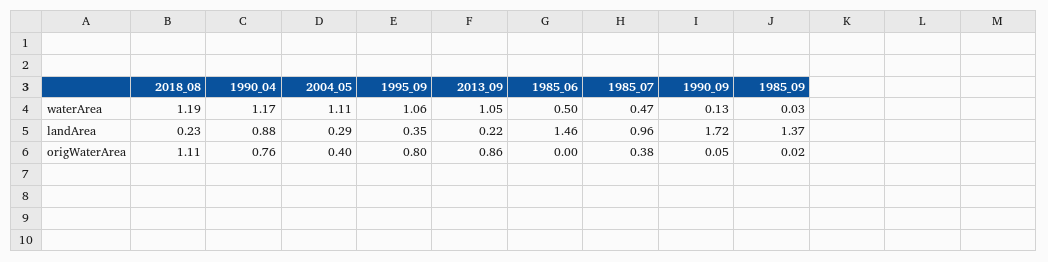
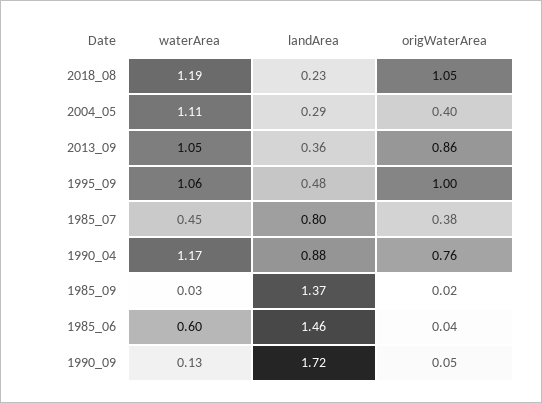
  {
    "2018_08": {
      "waterArea": 1.19,
      "landArea": 0.23,
-     "origWaterArea": 1.11
+     "origWaterArea": 1.05
    },
    "1990_04": {
      "waterArea": 1.17,
      "landArea": 0.88,
      "origWaterArea": 0.76
    },
    "2004_05": {
      "waterArea": 1.11,
      "landArea": 0.29,
      "origWaterArea": 0.4
    },
    "1995_09": {
      "waterArea": 1.06,
-     "landArea": 0.35,
+     "landArea": 0.48,
-     "origWaterArea": 0.8
+     "origWaterArea": 1
    },
    "2013_09": {
      "waterArea": 1.05,
-     "landArea": 0.22,
+     "landArea": 0.36,
      "origWaterArea": 0.86
    },
    "1985_06": {
-     "waterArea": 0.5,
+     "waterArea": 0.6,
      "landArea": 1.46,
-     "origWaterArea": 0
+     "origWaterArea": 0.04
    },
    "1985_07": {
-     "waterArea": 0.47,
+     "waterArea": 0.45,
-     "landArea": 0.96,
+     "landArea": 0.8,
      "origWaterArea": 0.38
    },
    "1990_09": {
      "waterArea": 0.13,
      "landArea": 1.72,
      "origWaterArea": 0.05
    },
    "1985_09": {
      "waterArea": 0.03,
      "landArea": 1.37,
      "origWaterArea": 0.02
    }
  }

